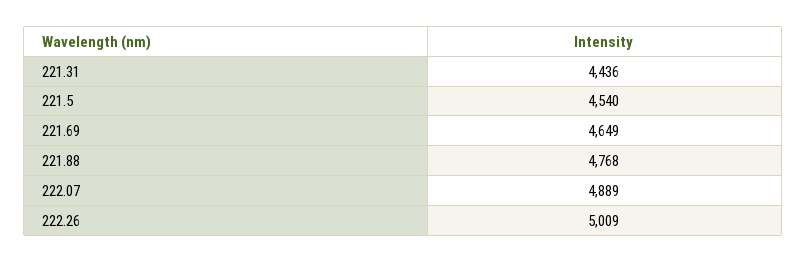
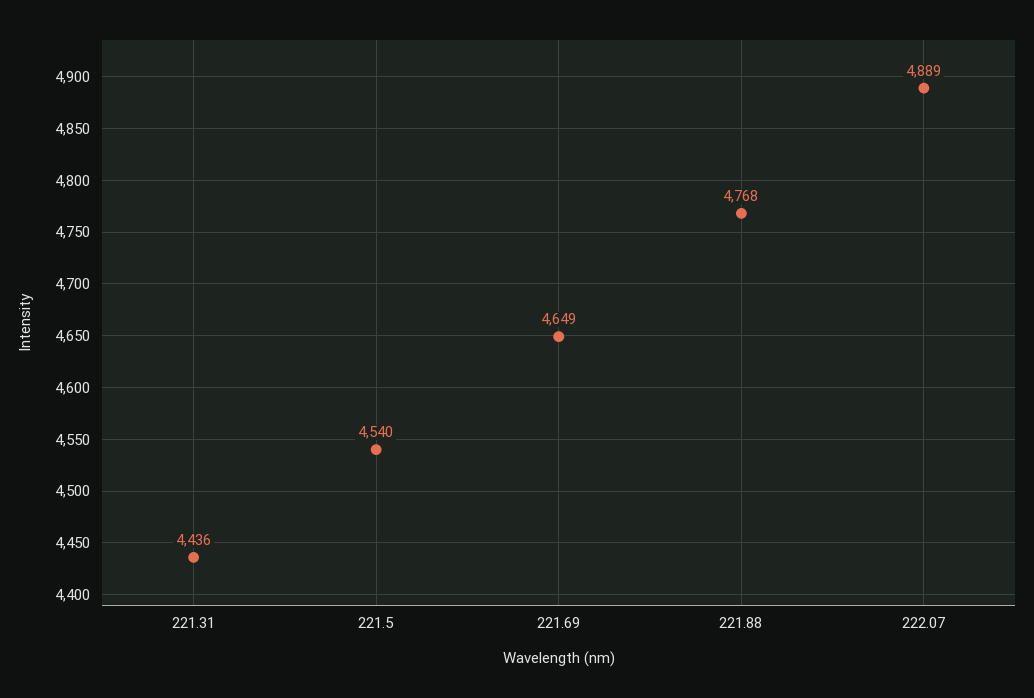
  {
    "221.31": 4436,
    "221.5": 4540,
    "221.69": 4649,
    "221.88": 4768,
-   "222.07": 4889,
+   "222.07": 4889
-   "222.26": 5009
  }

